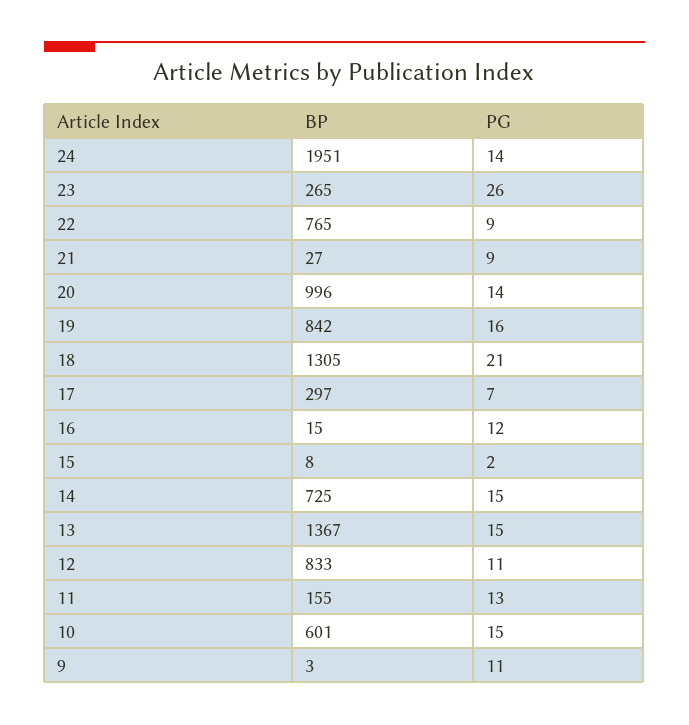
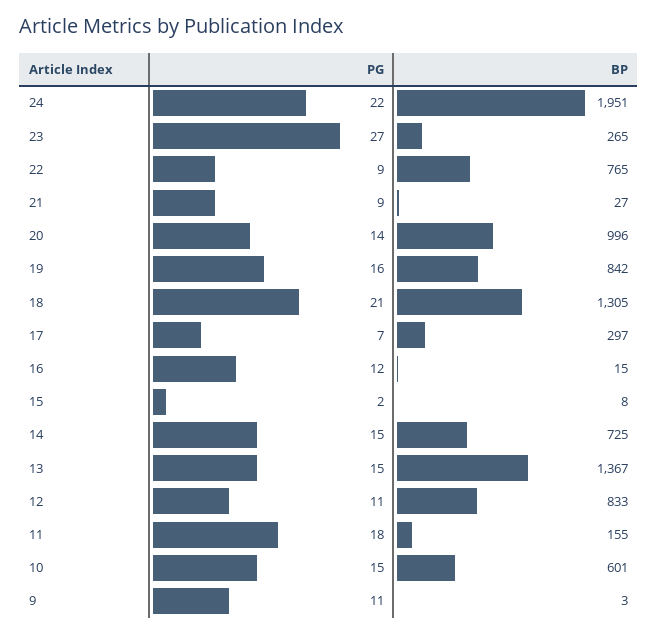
  {
    "BP": {
      "24": 1951,
      "23": 265,
      "22": 765,
      "21": 27,
      "20": 996,
      "19": 842,
      "18": 1305,
      "17": 297,
      "16": 15,
      "15": 8,
      "14": 725,
      "13": 1367,
      "12": 833,
      "11": 155,
      "10": 601,
      "9": 3
    },
    "PG": {
-     "24": 14,
+     "24": 22,
-     "23": 26,
+     "23": 27,
      "22": 9,
      "21": 9,
      "20": 14,
      "19": 16,
      "18": 21,
      "17": 7,
      "16": 12,
      "15": 2,
      "14": 15,
      "13": 15,
      "12": 11,
-     "11": 13,
+     "11": 18,
      "10": 15,
      "9": 11
    }
  }

